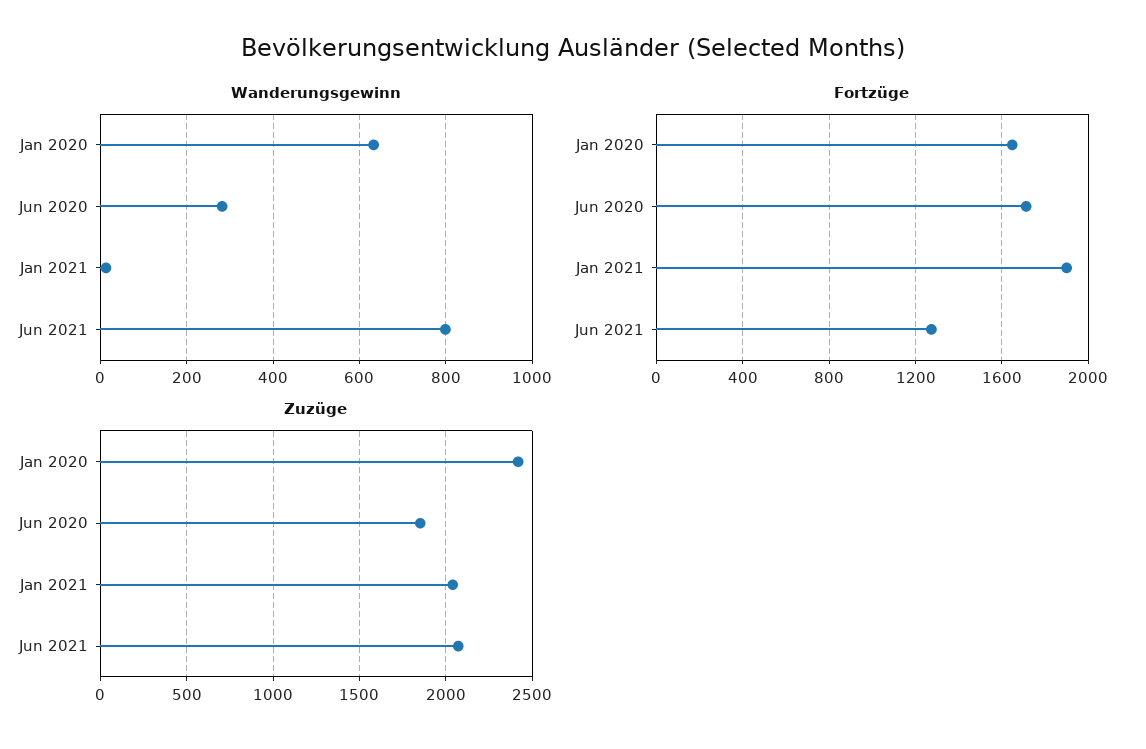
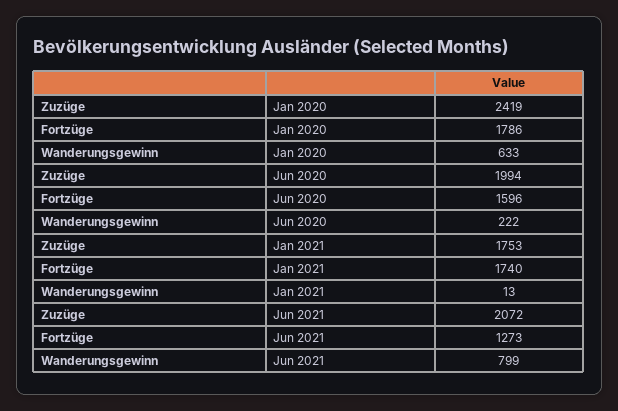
  {
    "Wanderungsgewinn": {
      "Jan 2020": 633,
-     "Jun 2020": 280,
+     "Jun 2020": 222,
      "Jan 2021": 13,
      "Jun 2021": 799
    },
    "Fortzüge": {
-     "Jan 2020": 1650,
+     "Jan 2020": 1786,
-     "Jun 2020": 1700,
+     "Jun 2020": 1596,
-     "Jan 2021": 1900,
+     "Jan 2021": 1740,
      "Jun 2021": 1273
    },
    "Zuzüge": {
      "Jan 2020": 2419,
-     "Jun 2020": 1850,
+     "Jun 2020": 1994,
-     "Jan 2021": 2050,
+     "Jan 2021": 1753,
      "Jun 2021": 2072
    }
  }

